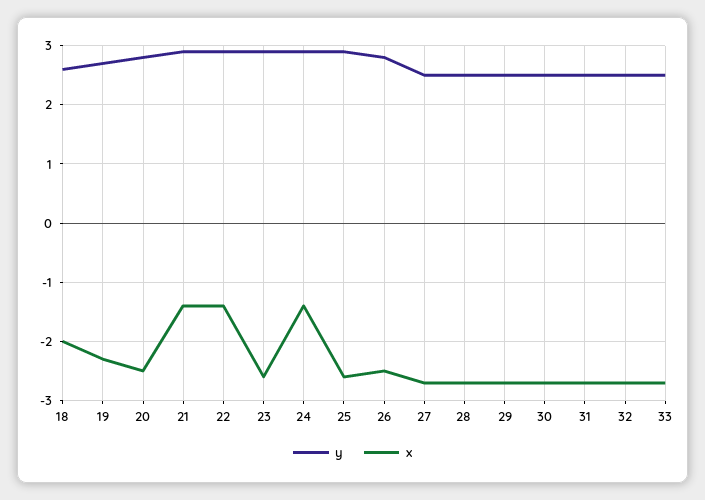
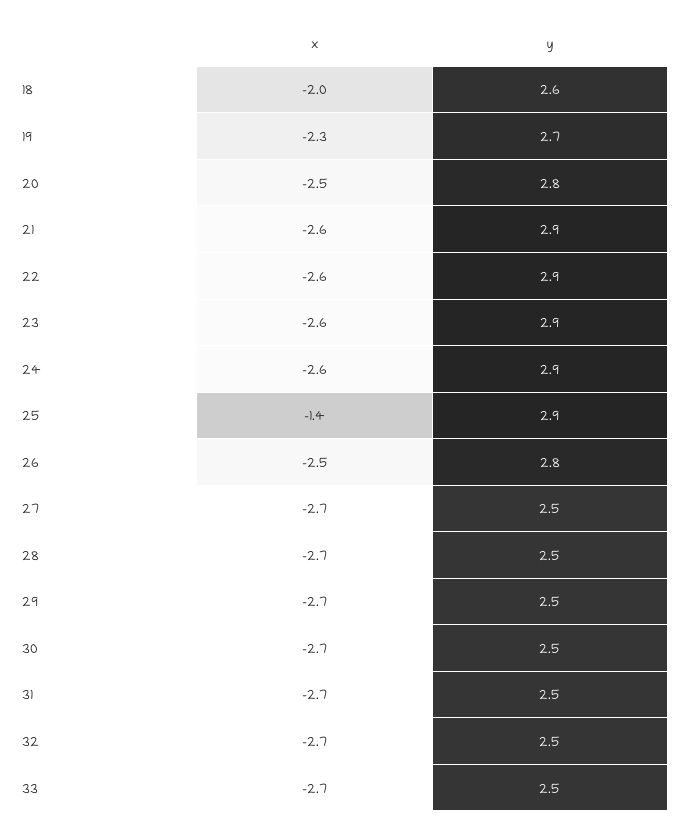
  {
    "y": {
      "18": 2.6,
      "19": 2.7,
      "20": 2.8,
      "21": 2.9,
      "22": 2.9,
      "23": 2.9,
      "24": 2.9,
      "25": 2.9,
      "26": 2.8,
      "27": 2.5,
      "28": 2.5,
      "29": 2.5,
      "30": 2.5,
      "31": 2.5,
      "32": 2.5,
      "33": 2.5
    },
    "x": {
      "18": -2,
      "19": -2.3,
      "20": -2.5,
-     "21": -1.5,
+     "21": -2.6,
-     "22": -1.5,
+     "22": -2.6,
      "23": -2.6,
-     "24": -1.5,
+     "24": -2.6,
-     "25": -2.5,
+     "25": -1.4,
      "26": -2.5,
      "27": -2.7,
      "28": -2.7,
      "29": -2.7,
      "30": -2.7,
      "31": -2.7,
      "32": -2.7,
      "33": -2.7
    }
  }

